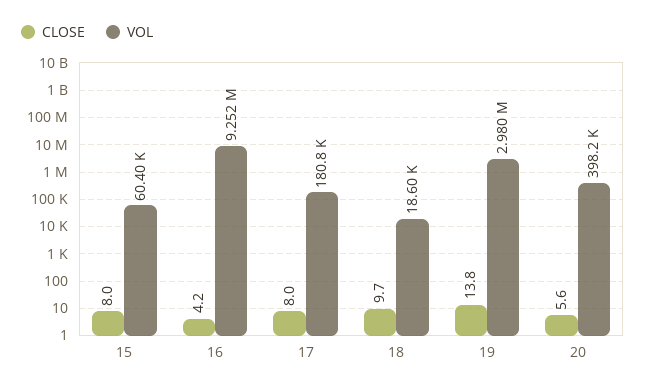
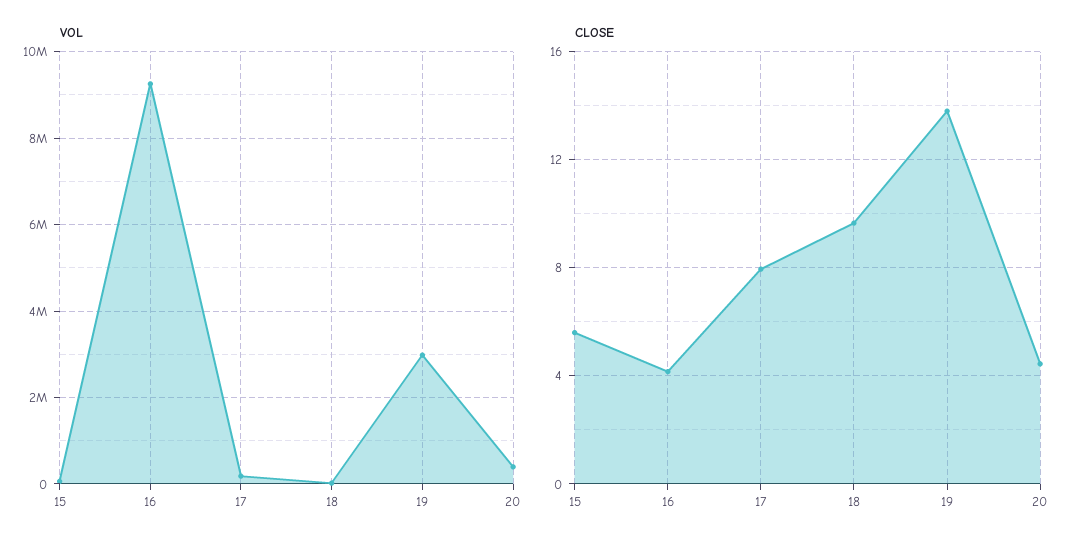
  {
    "CLOSE": {
-     "15": 8,
+     "15": 5.5,
      "16": 4.2,
      "17": 8,
      "18": 9.7,
      "19": 13.8,
-     "20": 5.6
+     "20": 4.5
    },
    "VOL": {
      "15": 60400,
      "16": 9252000,
      "17": 180800,
      "18": 18600,
      "19": 2980000,
      "20": 398200
    }
  }

